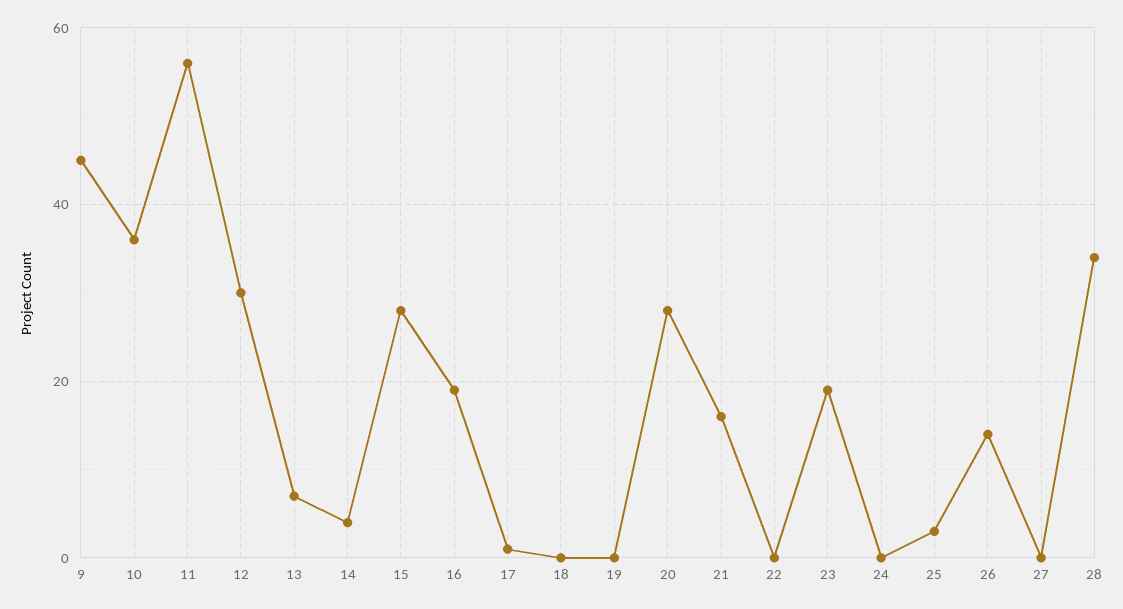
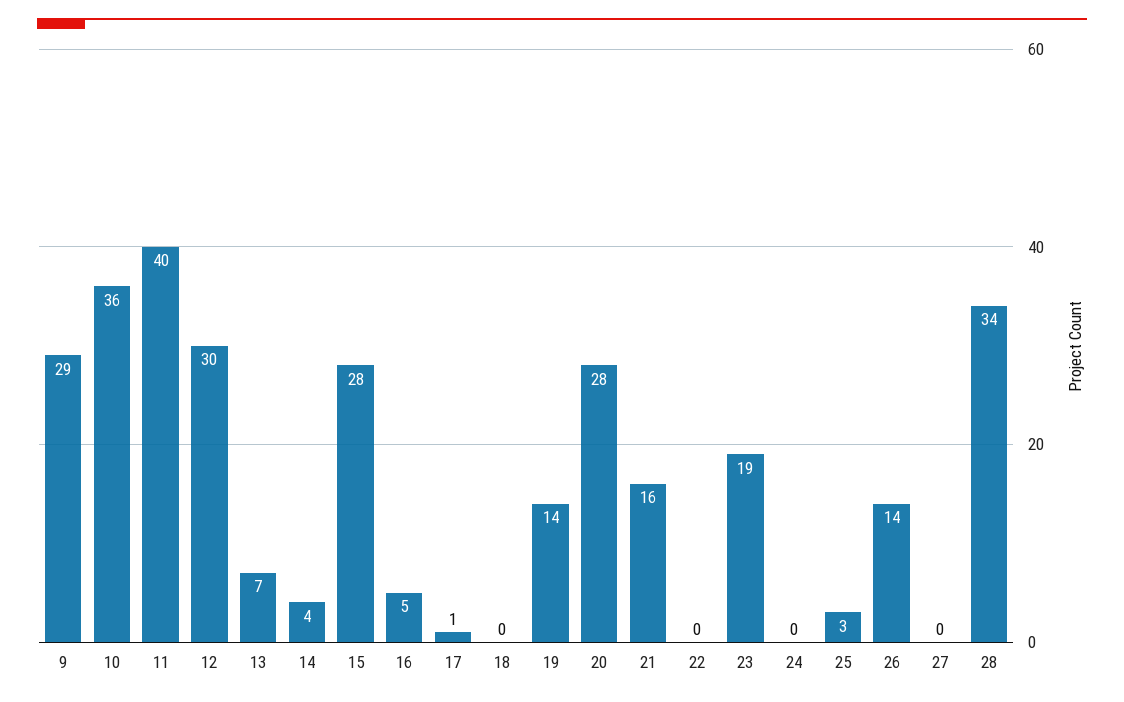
  {
-   "9": 45,
+   "9": 29,
    "10": 36,
-   "11": 55,
+   "11": 40,
    "12": 30,
    "13": 7,
    "14": 4,
    "15": 28,
-   "16": 20,
+   "16": 5,
    "17": 1,
    "18": 0,
-   "19": 0,
+   "19": 14,
    "20": 28,
    "21": 16,
    "22": 0,
    "23": 19,
    "24": 0,
    "25": 3,
    "26": 14,
    "27": 0,
    "28": 34
  }

